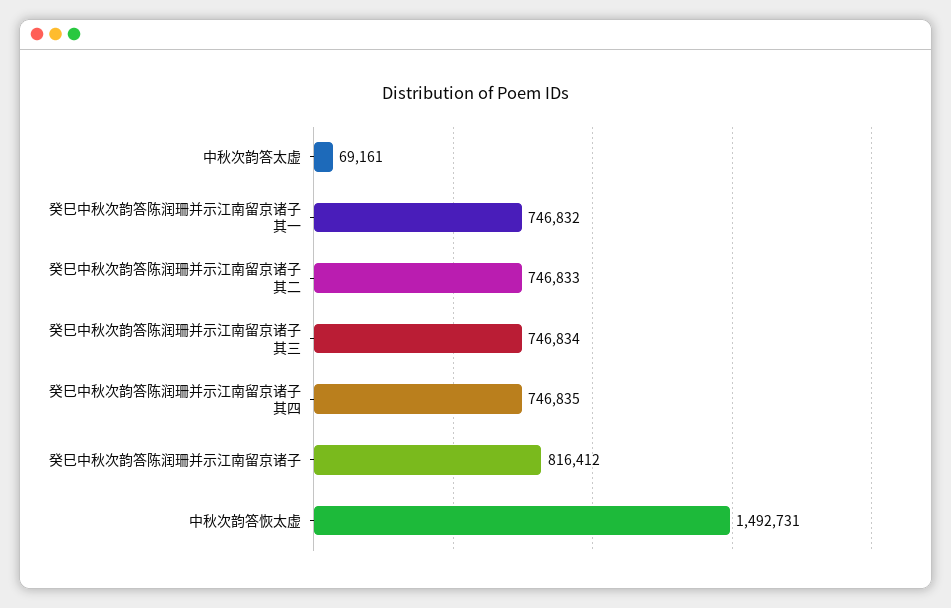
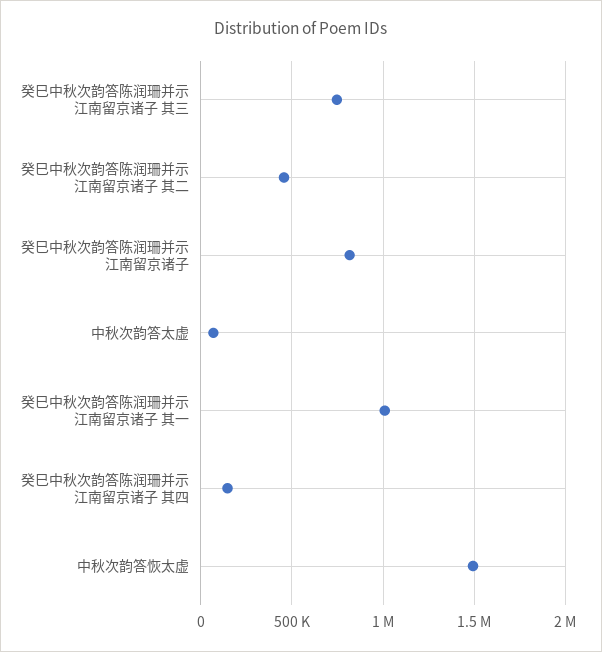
  {
    "中秋次韵答太虚": 69161,
-   "癸巳中秋次韵答陈润珊并示江南留京诸子 其一": 746832,
+   "癸巳中秋次韵答陈润珊并示江南留京诸子 其一": 1000000,
-   "癸巳中秋次韵答陈润珊并示江南留京诸子 其二": 746833,
+   "癸巳中秋次韵答陈润珊并示江南留京诸子 其二": 450000,
    "癸巳中秋次韵答陈润珊并示江南留京诸子 其三": 746834,
-   "癸巳中秋次韵答陈润珊并示江南留京诸子 其四": 746835,
+   "癸巳中秋次韵答陈润珊并示江南留京诸子 其四": 150000,
    "癸巳中秋次韵答陈润珊并示江南留京诸子": 816412,
    "中秋次韵答恢太虚": 1492731
  }

